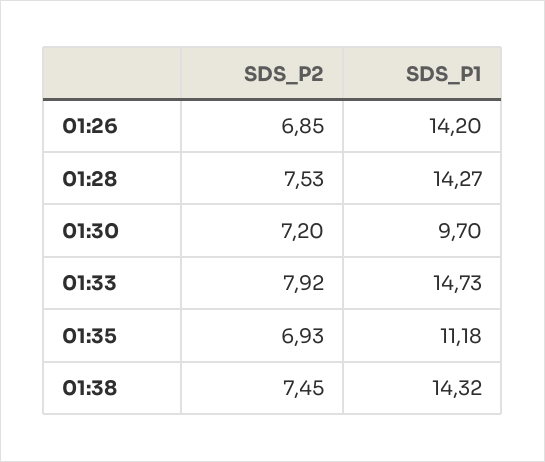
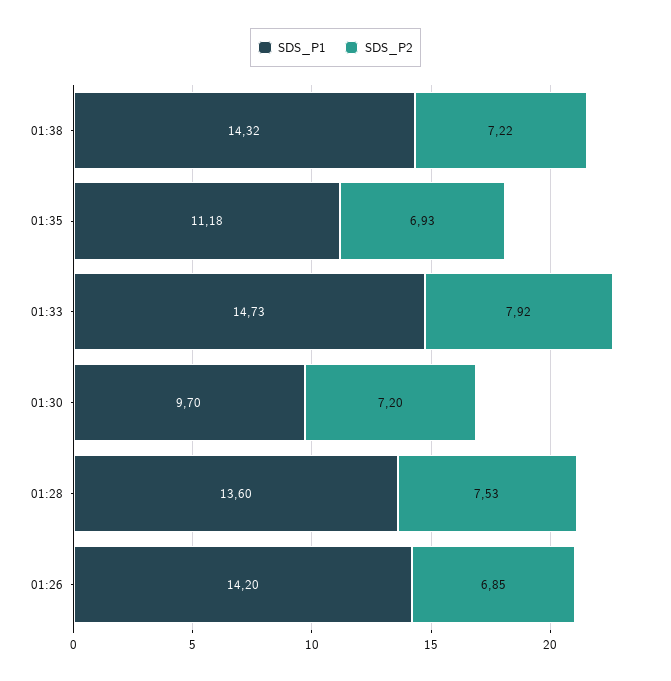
  {
    "SDS_P2": {
      "01:26": 6.85,
      "01:28": 7.53,
      "01:30": 7.2,
      "01:33": 7.92,
      "01:35": 6.93,
-     "01:38": 7.45
+     "01:38": 7.22
    },
    "SDS_P1": {
      "01:26": 14.2,
-     "01:28": 14.27,
+     "01:28": 13.6,
      "01:30": 9.7,
      "01:33": 14.73,
      "01:35": 11.18,
      "01:38": 14.32
    }
  }

